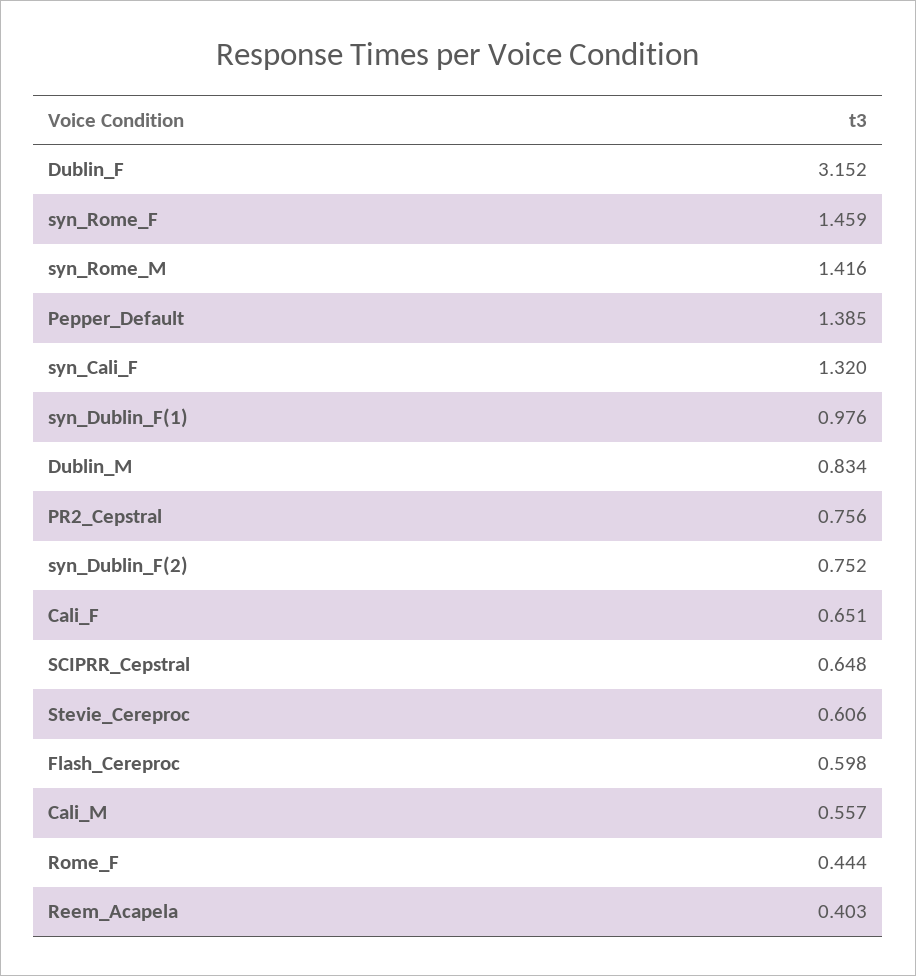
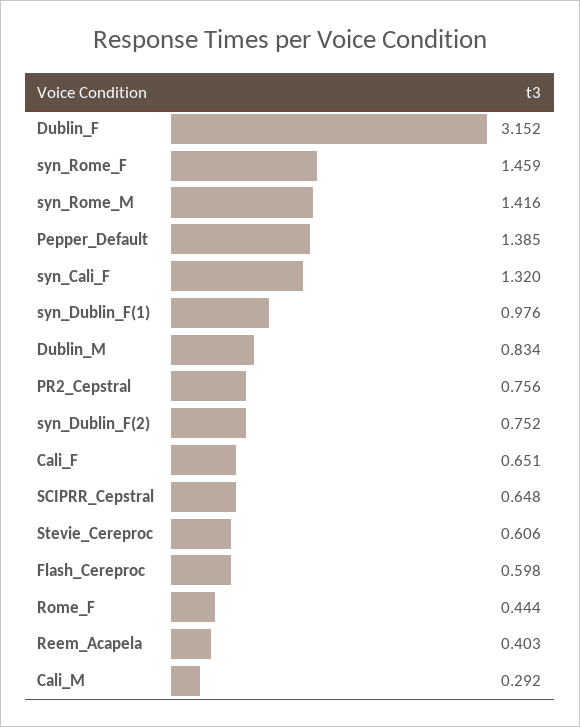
  {
    "Dublin_F": 3.152,
    "syn_Rome_F": 1.459,
    "syn_Rome_M": 1.416,
    "Pepper_Default": 1.385,
    "syn_Cali_F": 1.32,
    "syn_Dublin_F(1)": 0.976,
    "Dublin_M": 0.834,
    "PR2_Cepstral": 0.756,
    "syn_Dublin_F(2)": 0.752,
    "Cali_F": 0.651,
    "SCIPRR_Cepstral": 0.648,
    "Stevie_Cereproc": 0.606,
    "Flash_Cereproc": 0.598,
-   "Cali_M": 0.557,
+   "Cali_M": 0.292,
    "Rome_F": 0.444,
    "Reem_Acapela": 0.403
  }

